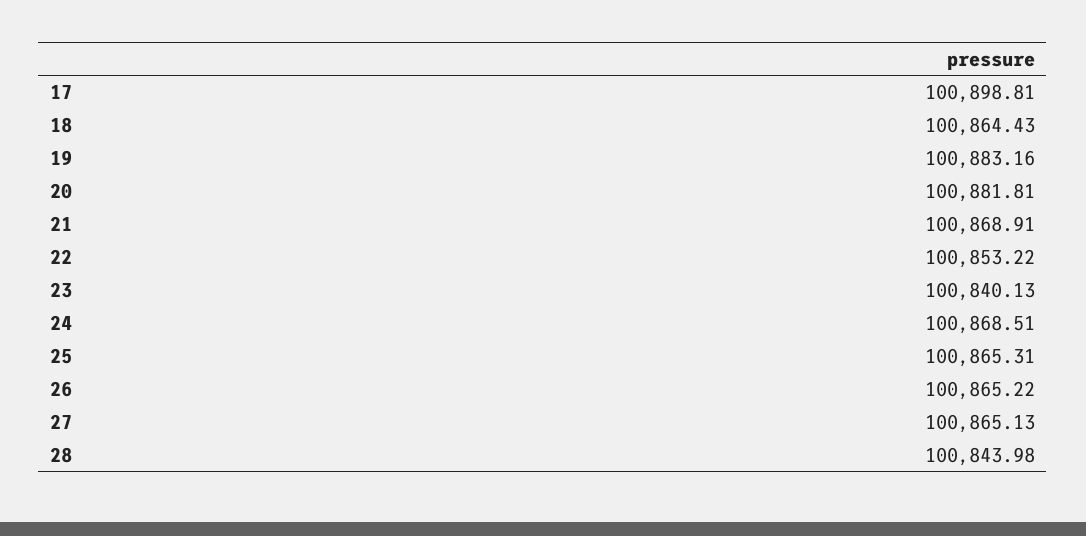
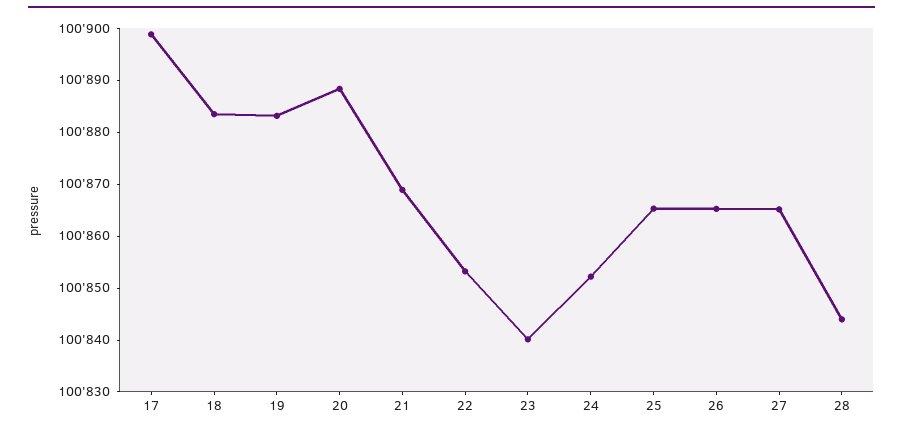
  {
    "17": 100898.81,
-   "18": 100864.43,
+   "18": 100884,
    "19": 100883.16,
-   "20": 100881.81,
+   "20": 100888,
    "21": 100868.91,
    "22": 100853.22,
    "23": 100840.13,
-   "24": 100868.51,
+   "24": 100852,
    "25": 100865.31,
    "26": 100865.22,
    "27": 100865.13,
    "28": 100843.98
  }

